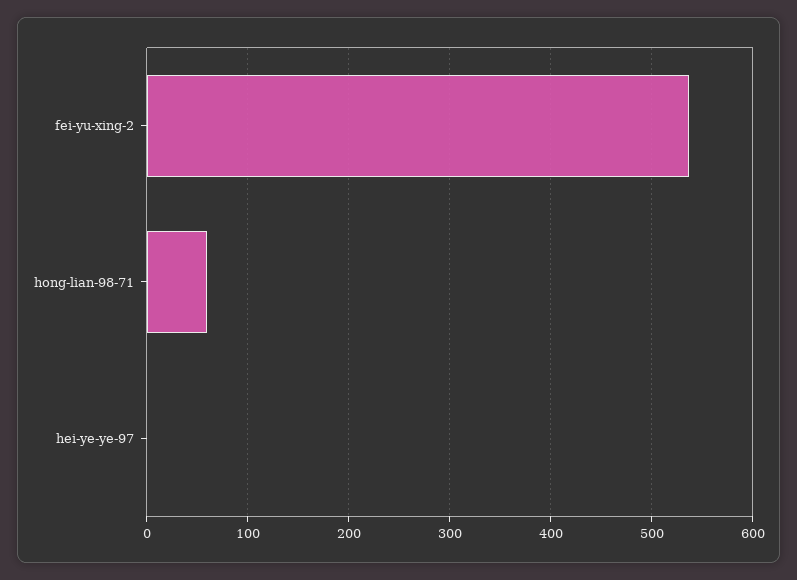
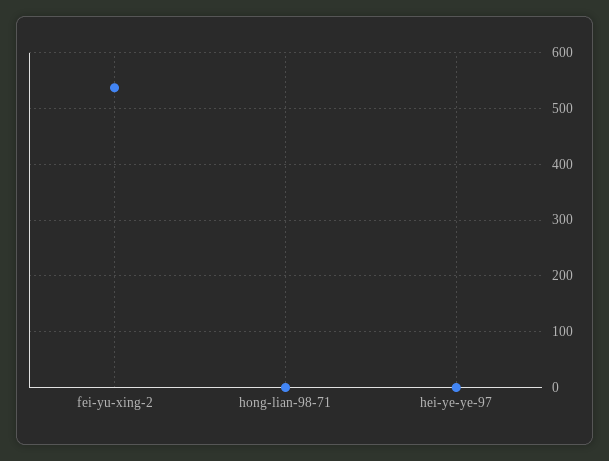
  {
    "fei-yu-xing-2": 540,
-   "hong-lian-98-71": 60,
+   "hong-lian-98-71": 0,
    "hei-ye-ye-97": 0
  }

